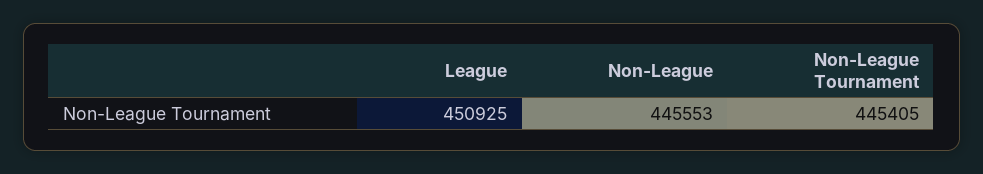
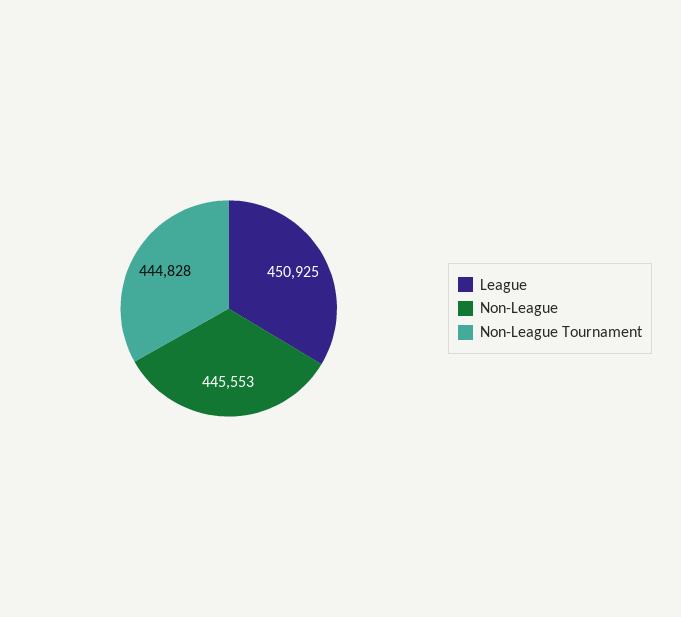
  {
    "League": 450925,
    "Non-League": 445553,
-   "Non-League Tournament": 445405
+   "Non-League Tournament": 444828
  }

